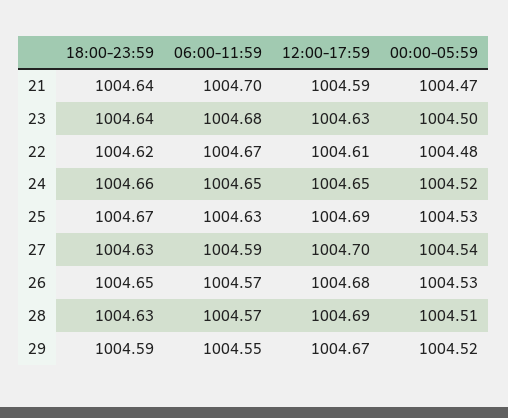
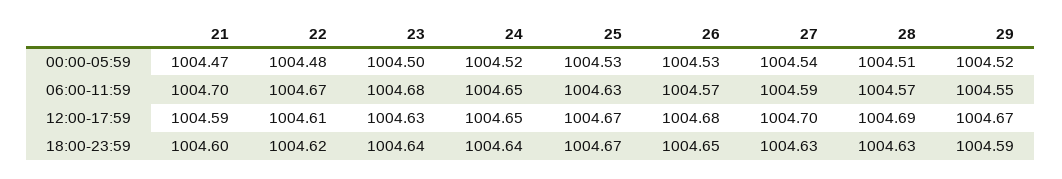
  {
    "18:00-23:59": {
-     "21": 1004.64,
+     "21": 1004.6,
      "23": 1004.64,
      "22": 1004.62,
-     "24": 1004.66,
+     "24": 1004.64,
      "25": 1004.67,
      "27": 1004.63,
      "26": 1004.65,
      "28": 1004.63,
      "29": 1004.59
    },
    "06:00-11:59": {
      "21": 1004.7,
      "23": 1004.68,
      "22": 1004.67,
      "24": 1004.65,
      "25": 1004.63,
      "27": 1004.59,
      "26": 1004.57,
      "28": 1004.57,
      "29": 1004.55
    },
    "12:00-17:59": {
      "21": 1004.59,
      "23": 1004.63,
      "22": 1004.61,
      "24": 1004.65,
-     "25": 1004.69,
+     "25": 1004.67,
      "27": 1004.7,
      "26": 1004.68,
      "28": 1004.69,
      "29": 1004.67
    },
    "00:00-05:59": {
      "21": 1004.47,
      "23": 1004.5,
      "22": 1004.48,
      "24": 1004.52,
      "25": 1004.53,
      "27": 1004.54,
      "26": 1004.53,
      "28": 1004.51,
      "29": 1004.52
    }
  }

